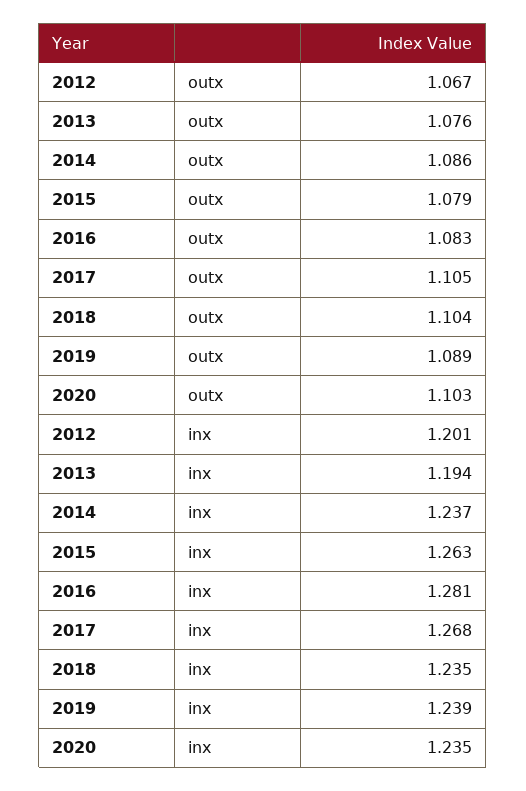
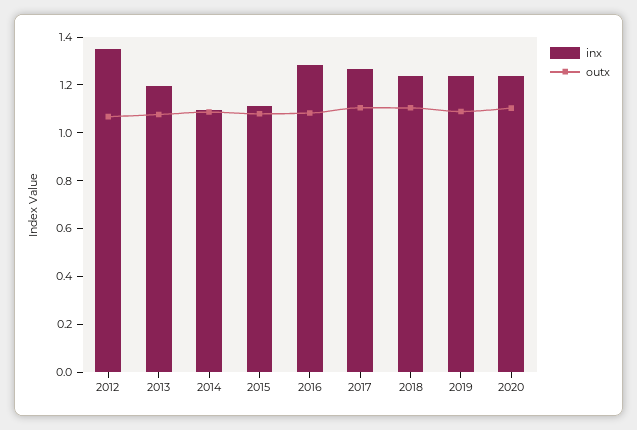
  {
    "outx": {
      "2012": 1.067,
      "2013": 1.076,
      "2014": 1.086,
      "2015": 1.079,
      "2016": 1.083,
      "2017": 1.105,
      "2018": 1.104,
      "2019": 1.089,
      "2020": 1.103
    },
    "inx": {
-     "2012": 1.201,
+     "2012": 1.35,
      "2013": 1.194,
-     "2014": 1.237,
+     "2014": 1.1,
-     "2015": 1.263,
+     "2015": 1.1,
      "2016": 1.281,
      "2017": 1.268,
      "2018": 1.235,
      "2019": 1.239,
      "2020": 1.235
    }
  }

